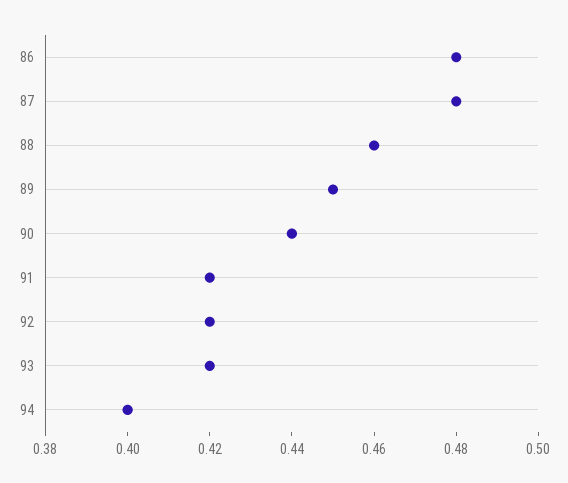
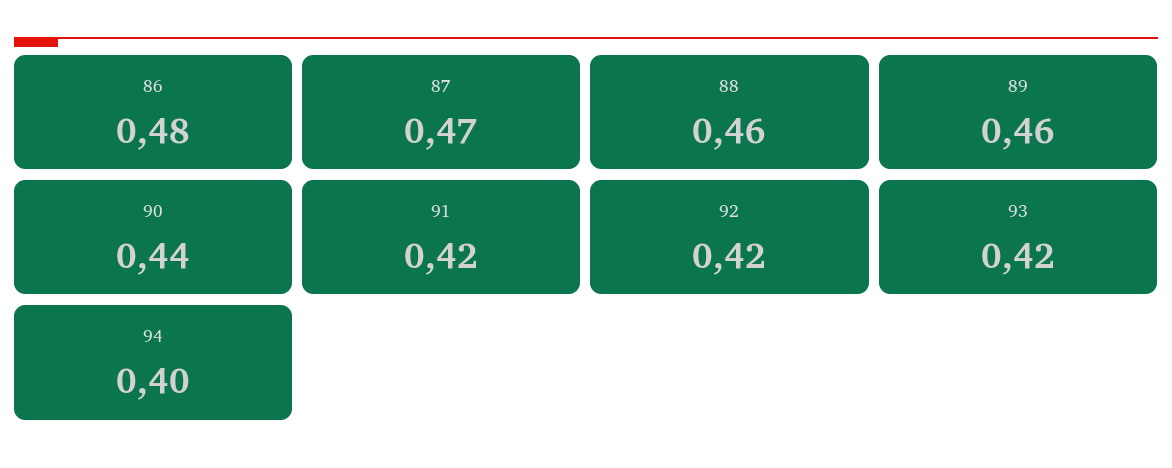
  {
    "86": 0.48,
-   "87": 0.48,
+   "87": 0.47,
    "88": 0.46,
-   "89": 0.45,
+   "89": 0.46,
    "90": 0.44,
    "91": 0.42,
    "92": 0.42,
    "93": 0.42,
    "94": 0.4
  }

